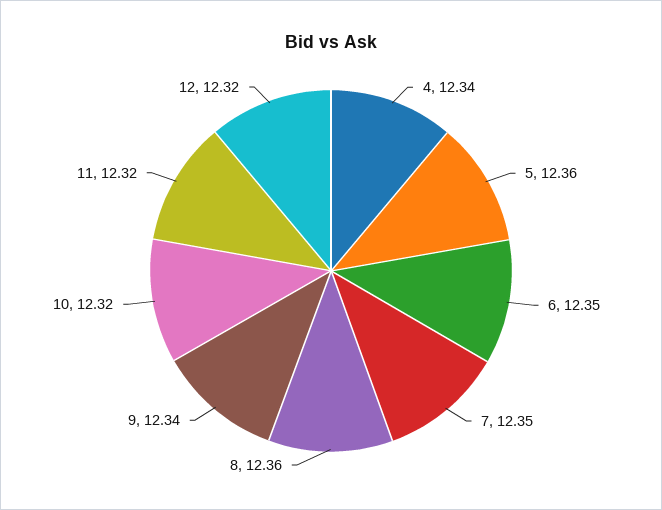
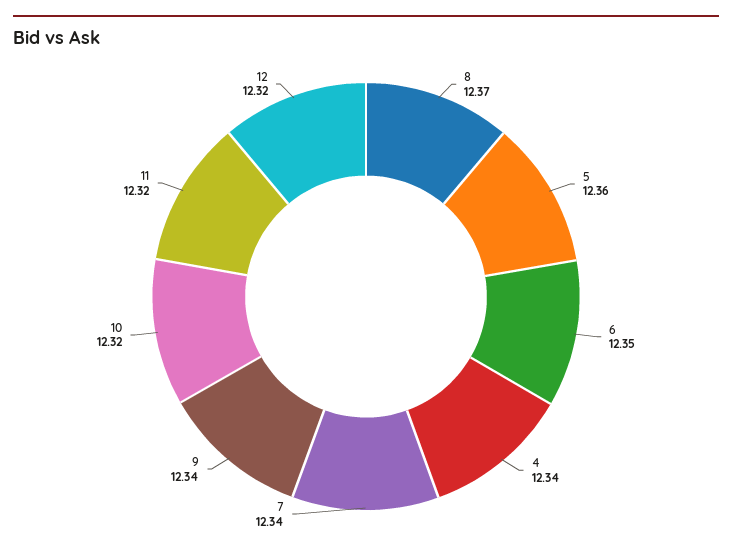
  {
    "4": 12.34,
    "5": 12.36,
    "6": 12.35,
-   "7": 12.35,
+   "7": 12.34,
-   "8": 12.36,
+   "8": 12.37,
    "9": 12.34,
    "10": 12.32,
    "11": 12.32,
    "12": 12.32
  }

